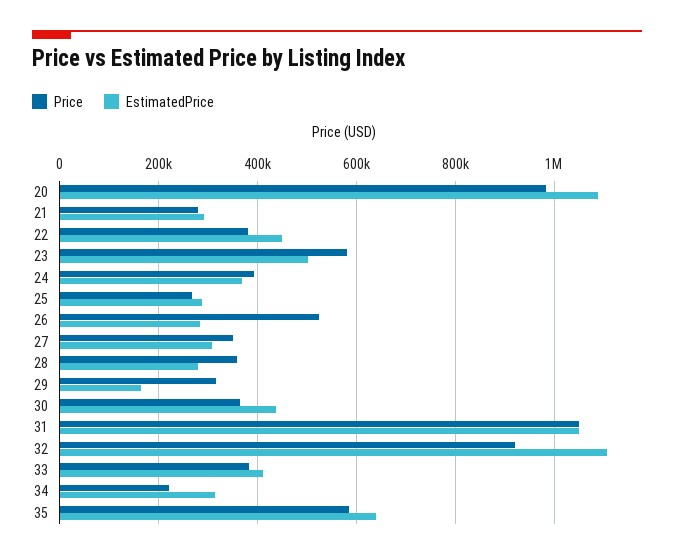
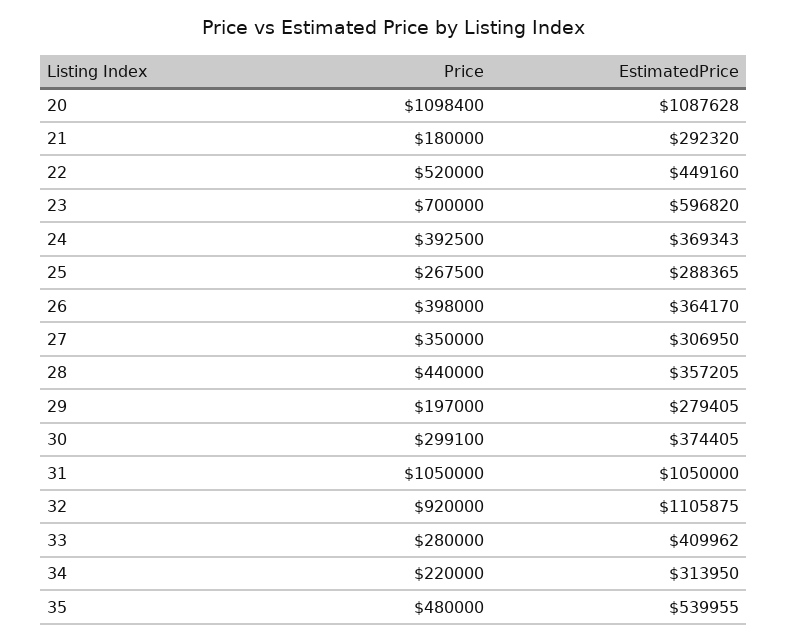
  {
    "Price": {
-     "20": 980000,
+     "20": 1098400,
-     "21": 280000,
+     "21": 180000,
-     "22": 380000,
+     "22": 520000,
-     "23": 580000,
+     "23": 700000,
      "24": 392500,
      "25": 267500,
-     "26": 520000,
+     "26": 398000,
      "27": 350000,
-     "28": 360000,
+     "28": 440000,
-     "29": 320000,
+     "29": 197000,
-     "30": 360000,
+     "30": 299100,
      "31": 1050000,
      "32": 920000,
-     "33": 380000,
+     "33": 280000,
      "34": 220000,
-     "35": 580000
+     "35": 480000
    },
    "EstimatedPrice": {
      "20": 1087628,
      "21": 292320,
      "22": 449160,
-     "23": 500000,
+     "23": 596820,
      "24": 369343,
      "25": 288365,
-     "26": 280000,
+     "26": 364170,
      "27": 306950,
-     "28": 280000,
+     "28": 357205,
-     "29": 160000,
+     "29": 279405,
-     "30": 440000,
+     "30": 374405,
      "31": 1050000,
      "32": 1105875,
      "33": 409962,
      "34": 313950,
-     "35": 640000
+     "35": 539955
    }
  }

